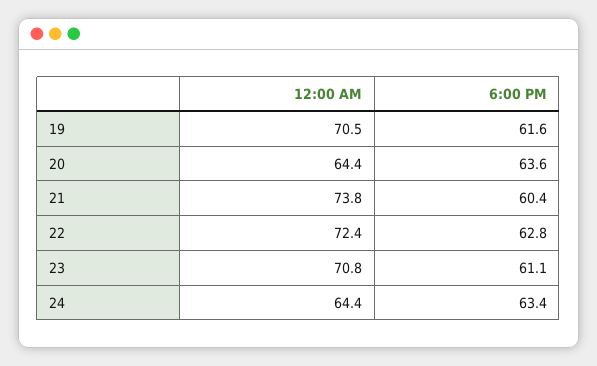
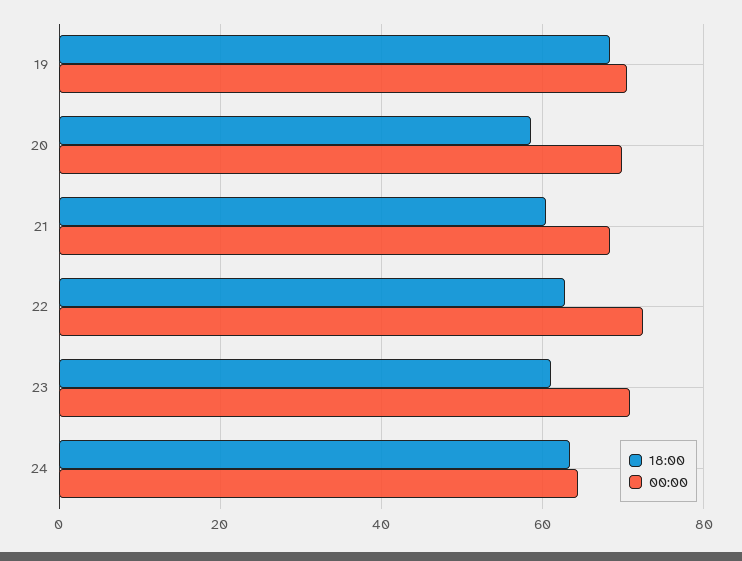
  {
    "12:00 AM": {
      "19": 70.5,
-     "20": 64.4,
+     "20": 70,
-     "21": 73.8,
+     "21": 68,
      "22": 72.4,
      "23": 70.8,
      "24": 64.4
    },
    "6:00 PM": {
-     "19": 61.6,
+     "19": 68,
-     "20": 63.6,
+     "20": 58,
      "21": 60.4,
      "22": 62.8,
      "23": 61.1,
      "24": 63.4
    }
  }

